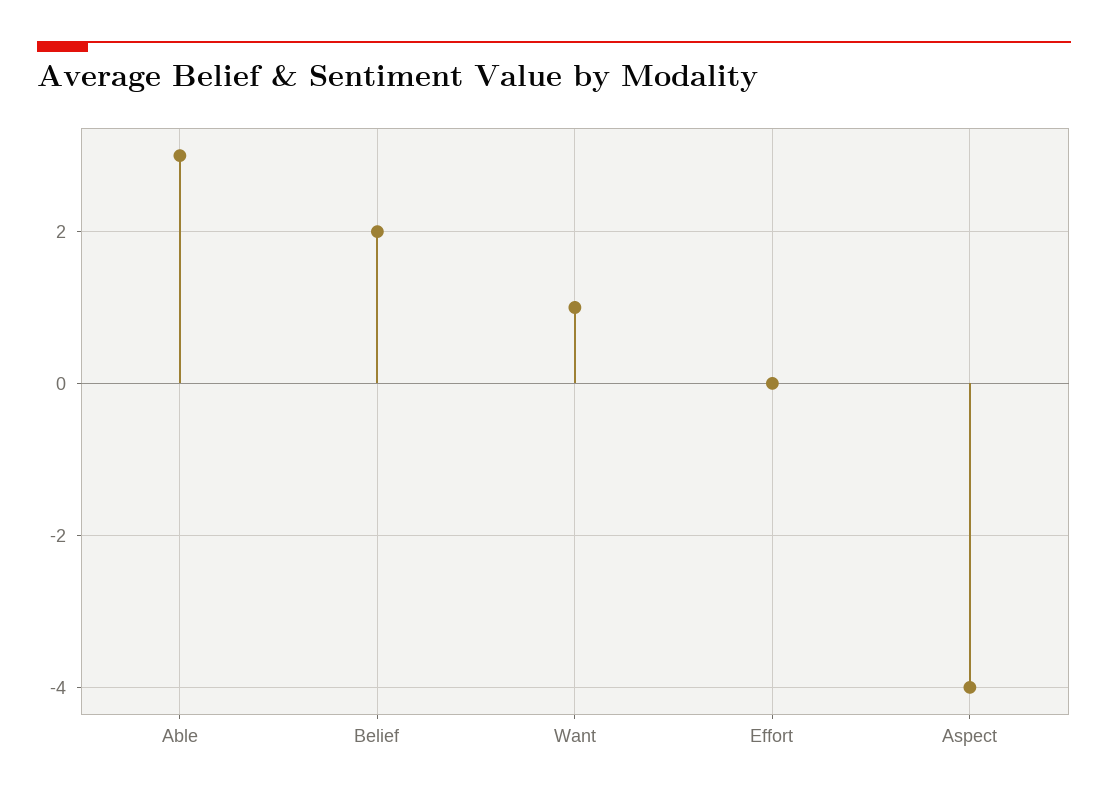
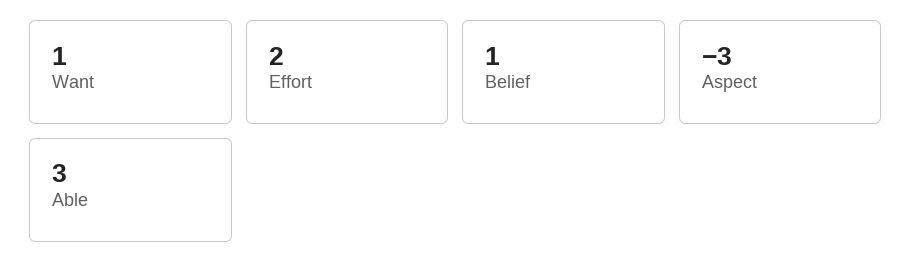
  {
    "Able": 3,
-   "Belief": 2,
+   "Belief": 1,
    "Want": 1,
-   "Effort": 0,
+   "Effort": 2,
-   "Aspect": -4
+   "Aspect": -3
  }

